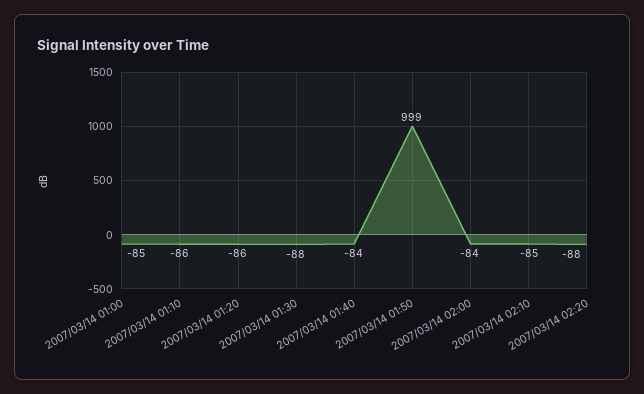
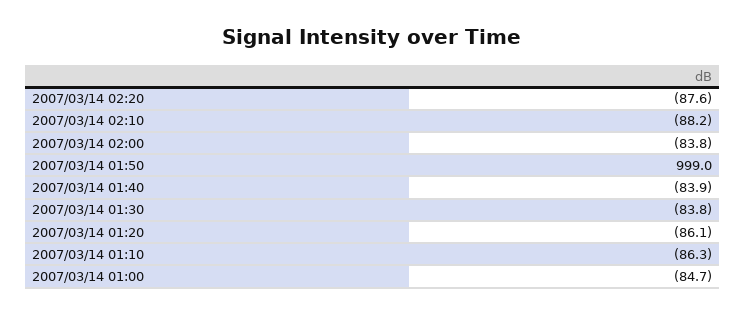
  {
    "2007/03/14 01:00": -84.7,
    "2007/03/14 01:10": -86.3,
    "2007/03/14 01:20": -86.1,
-   "2007/03/14 01:30": -88,
+   "2007/03/14 01:30": -83.8,
    "2007/03/14 01:40": -83.9,
    "2007/03/14 01:50": 999,
    "2007/03/14 02:00": -83.8,
-   "2007/03/14 02:10": -85,
+   "2007/03/14 02:10": -88.2,
    "2007/03/14 02:20": -87.6
  }

